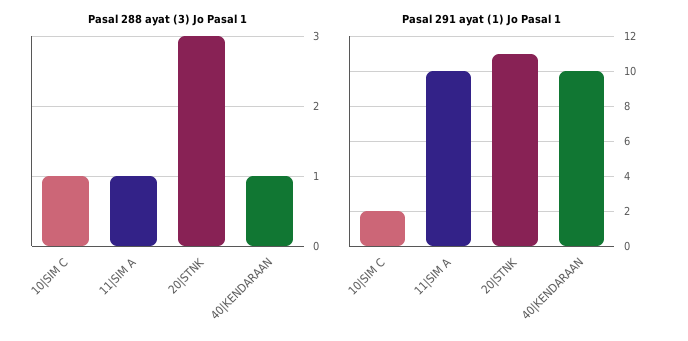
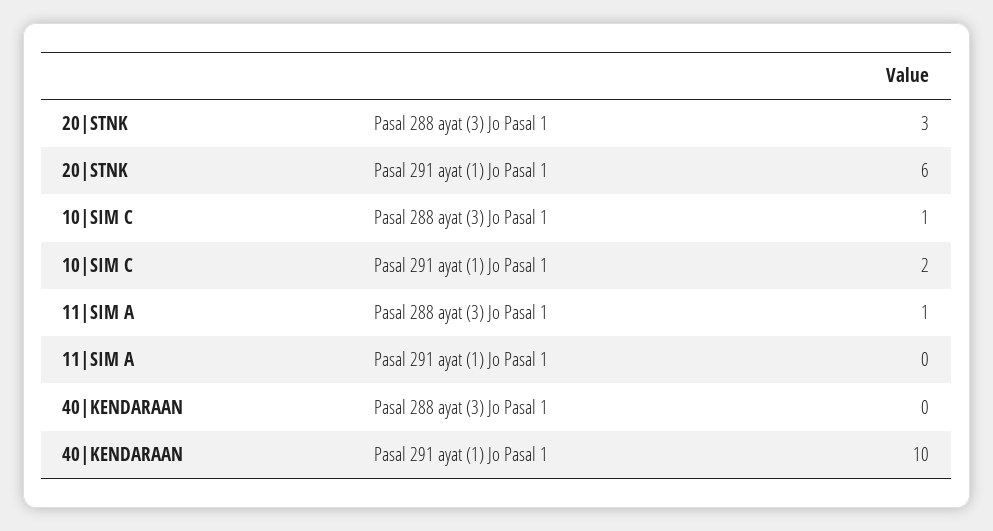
  {
    "Pasal 288 ayat (3) Jo Pasal 1": {
      "10|SIM C": 1,
      "11|SIM A": 1,
      "20|STNK": 3,
-     "40|KENDARAAN": 1
+     "40|KENDARAAN": 0
    },
    "Pasal 291 ayat (1) Jo Pasal 1": {
      "10|SIM C": 2,
-     "11|SIM A": 10,
+     "11|SIM A": 0,
-     "20|STNK": 11,
+     "20|STNK": 6,
      "40|KENDARAAN": 10
    }
  }

